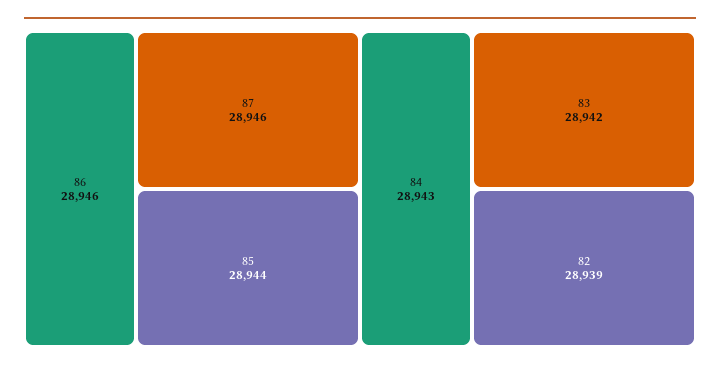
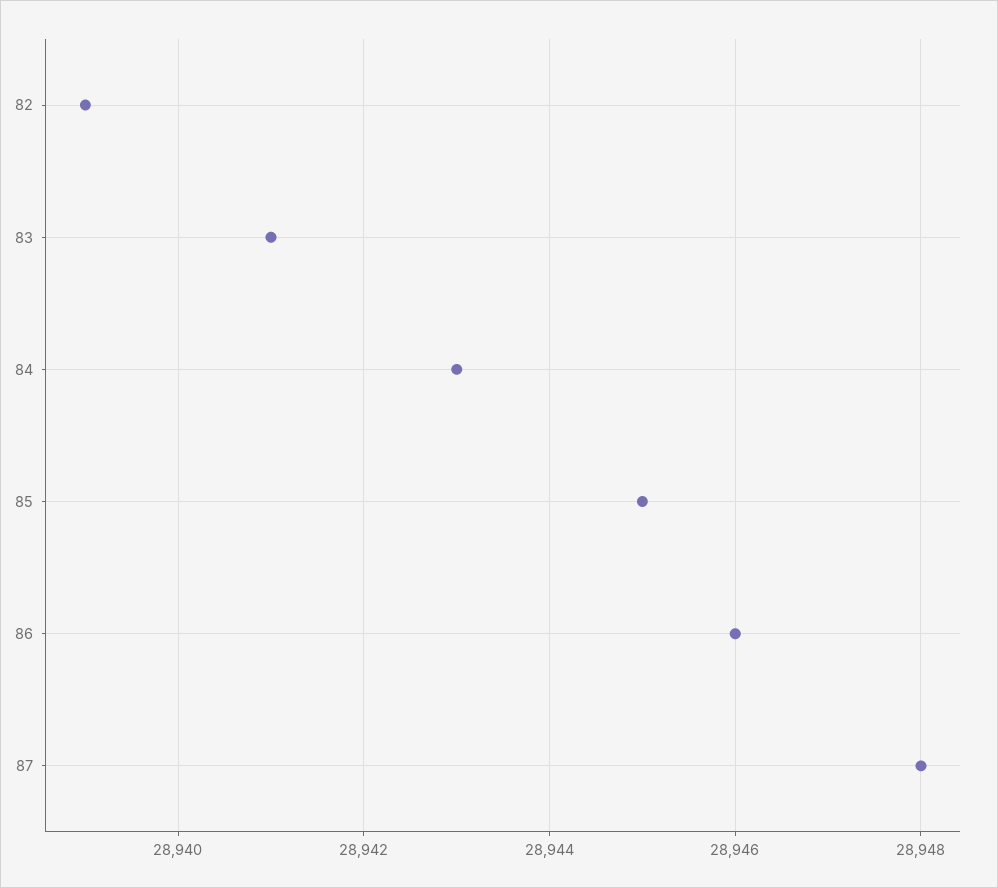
  {
    "86": 28946,
-   "87": 28946,
+   "87": 28948,
-   "85": 28944,
+   "85": 28945,
    "84": 28943,
-   "83": 28942,
+   "83": 28941,
    "82": 28939
  }

